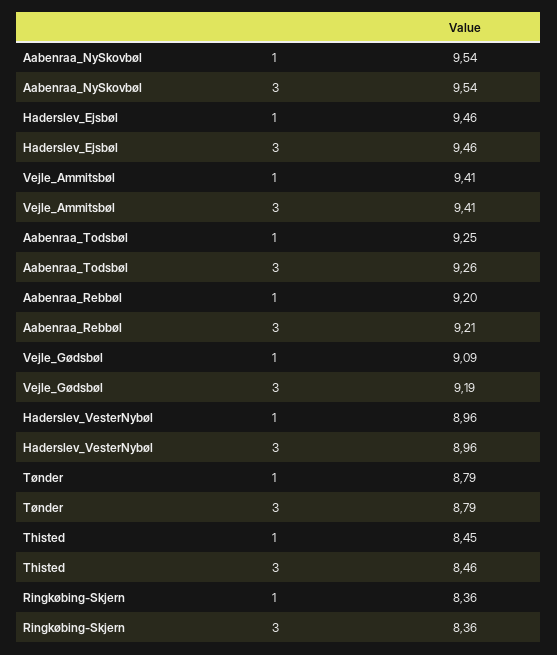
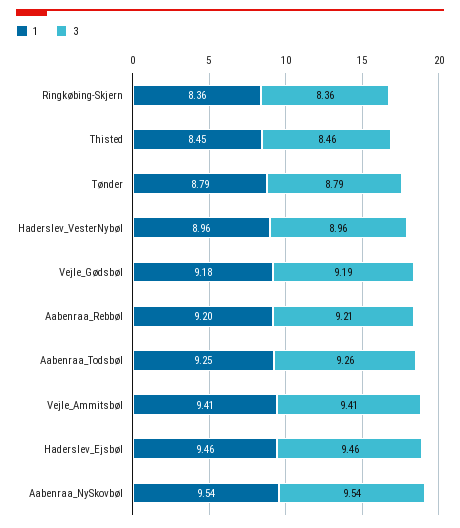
  {
    "1": {
      "Aabenraa_NySkovbøl": 9.54,
      "Haderslev_Ejsbøl": 9.46,
      "Vejle_Ammitsbøl": 9.41,
      "Aabenraa_Todsbøl": 9.25,
      "Aabenraa_Rebbøl": 9.2,
-     "Vejle_Gødsbøl": 9.09,
+     "Vejle_Gødsbøl": 9.18,
      "Haderslev_VesterNybøl": 8.96,
      "Tønder": 8.79,
      "Thisted": 8.45,
      "Ringkøbing-Skjern": 8.36
    },
    "3": {
      "Aabenraa_NySkovbøl": 9.54,
      "Haderslev_Ejsbøl": 9.46,
      "Vejle_Ammitsbøl": 9.41,
      "Aabenraa_Todsbøl": 9.26,
      "Aabenraa_Rebbøl": 9.21,
      "Vejle_Gødsbøl": 9.19,
      "Haderslev_VesterNybøl": 8.96,
      "Tønder": 8.79,
      "Thisted": 8.46,
      "Ringkøbing-Skjern": 8.36
    }
  }

